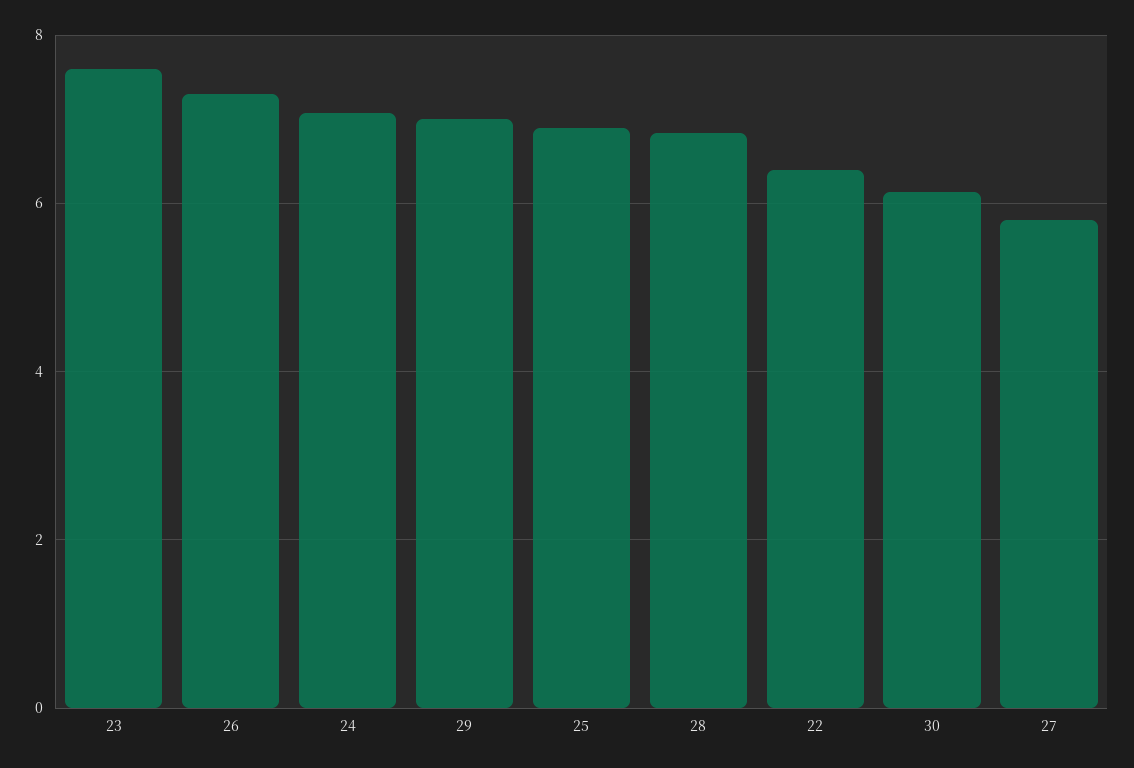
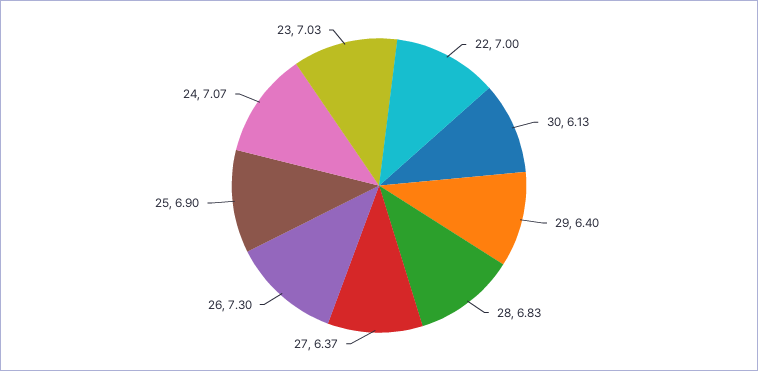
  {
-   "23": 7.6,
+   "23": 7.03,
    "26": 7.3,
    "24": 7.07,
-   "29": 7,
+   "29": 6.4,
    "25": 6.9,
    "28": 6.83,
-   "22": 6.4,
+   "22": 7,
    "30": 6.13,
-   "27": 5.8
+   "27": 6.37
  }

